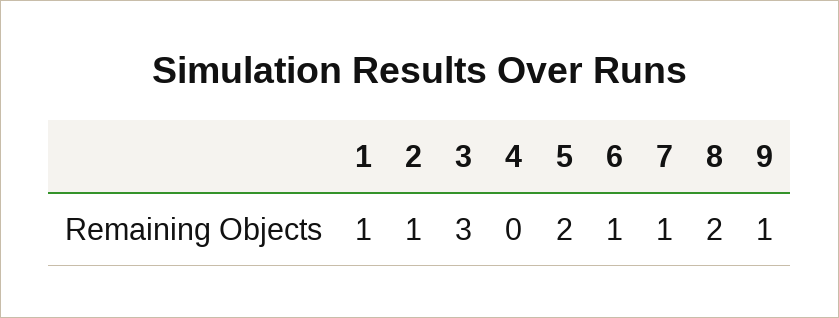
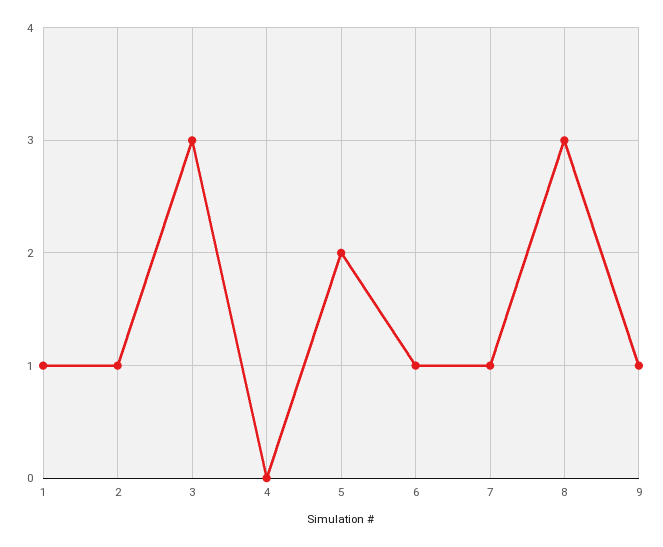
  {
    "1": 1,
    "2": 1,
    "3": 3,
    "4": 0,
    "5": 2,
    "6": 1,
    "7": 1,
-   "8": 2,
+   "8": 3,
    "9": 1
  }

